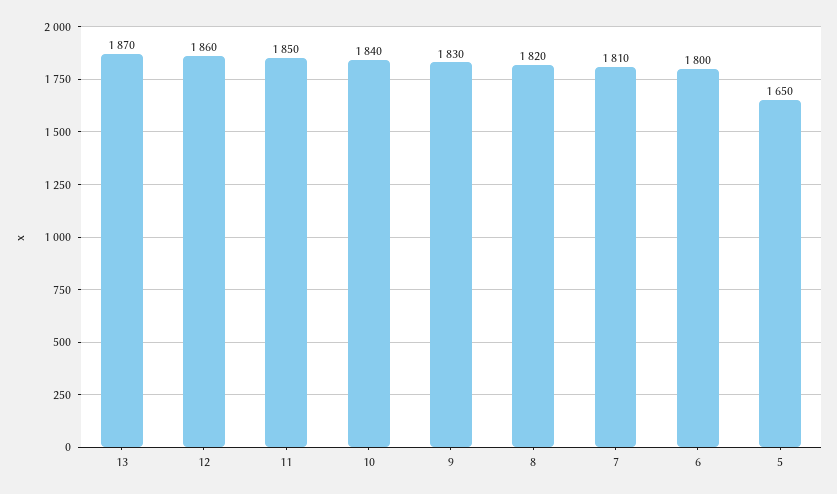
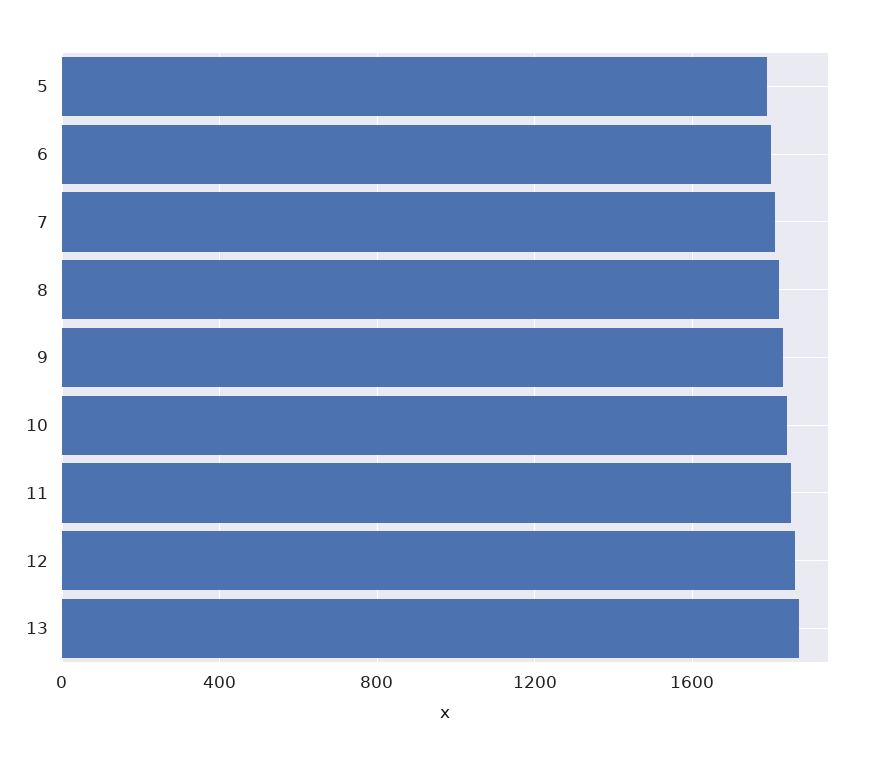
  {
    "13": 1870,
    "12": 1860,
    "11": 1850,
    "10": 1840,
    "9": 1830,
    "8": 1820,
    "7": 1810,
    "6": 1800,
-   "5": 1650
+   "5": 1800
  }

